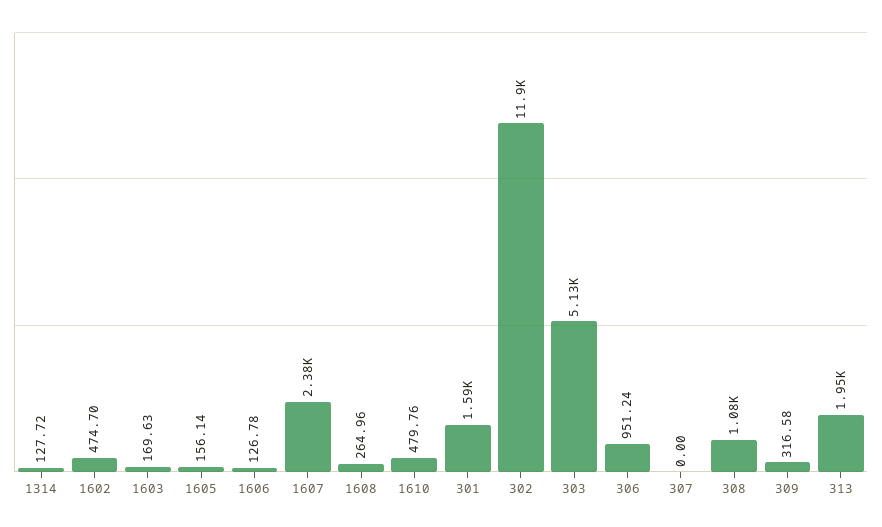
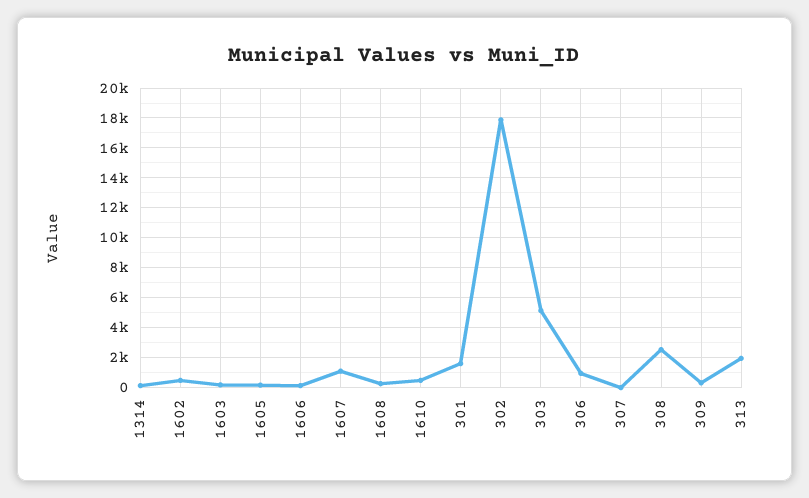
  {
    "1314": 127.72,
    "1602": 474.7,
    "1603": 169.63,
    "1605": 156.14,
    "1606": 126.78,
-   "1607": 2380,
+   "1607": 1000,
    "1608": 264.96,
    "1610": 479.76,
    "301": 1590,
-   "302": 11900,
+   "302": 18000,
    "303": 5130,
    "306": 951.24,
    "307": 0,
-   "308": 1080,
+   "308": 2500,
    "309": 316.58,
    "313": 1950
  }

